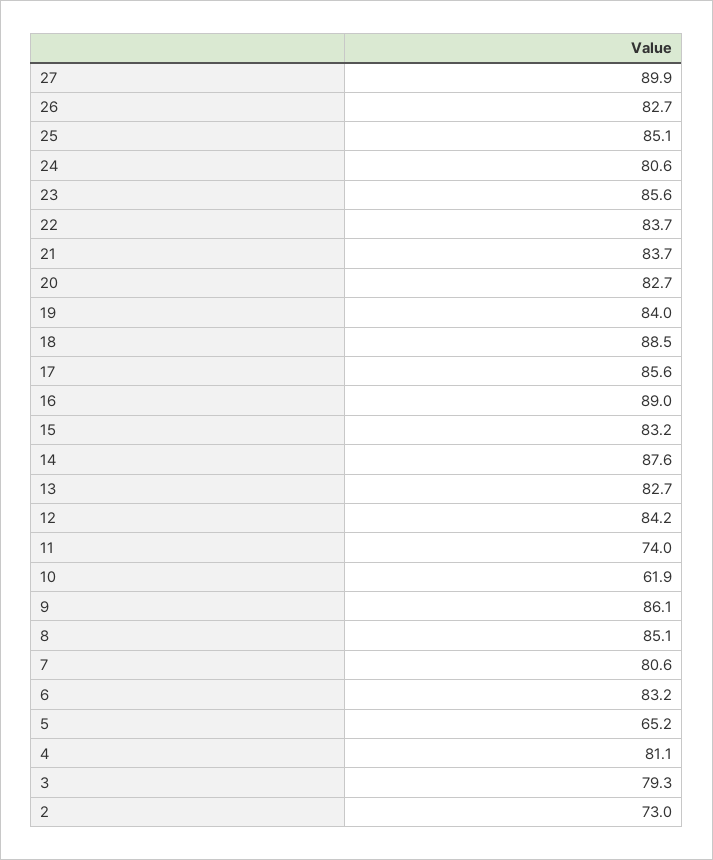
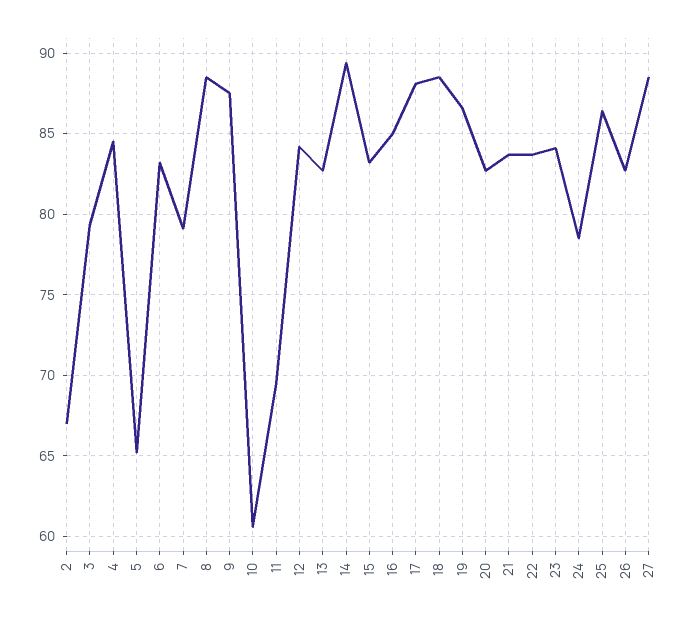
  {
-   "27": 89.9,
+   "27": 88.5,
    "26": 82.7,
-   "25": 85.1,
+   "25": 86.5,
-   "24": 80.6,
+   "24": 78.5,
-   "23": 85.6,
+   "23": 84,
    "22": 83.7,
    "21": 83.7,
    "20": 82.7,
-   "19": 84,
+   "19": 86.5,
    "18": 88.5,
-   "17": 85.6,
+   "17": 88,
-   "16": 89,
+   "16": 85,
    "15": 83.2,
-   "14": 87.6,
+   "14": 89.5,
    "13": 82.7,
    "12": 84.2,
-   "11": 74,
+   "11": 69.5,
-   "10": 61.9,
+   "10": 60.5,
-   "9": 86.1,
+   "9": 87.5,
-   "8": 85.1,
+   "8": 88.5,
-   "7": 80.6,
+   "7": 79,
    "6": 83.2,
    "5": 65.2,
-   "4": 81.1,
+   "4": 84.5,
    "3": 79.3,
-   "2": 73
+   "2": 67
  }

